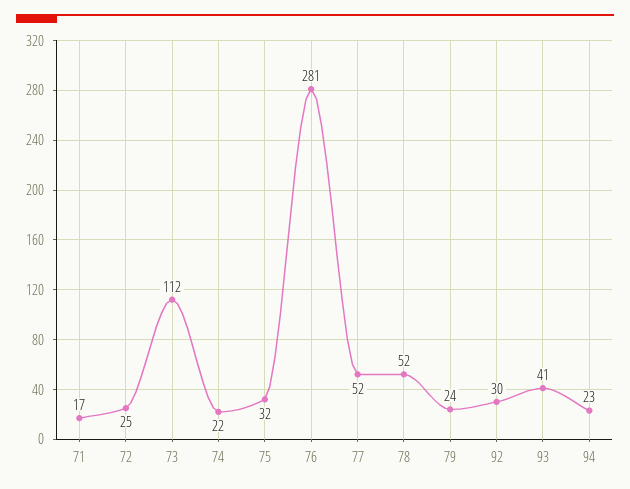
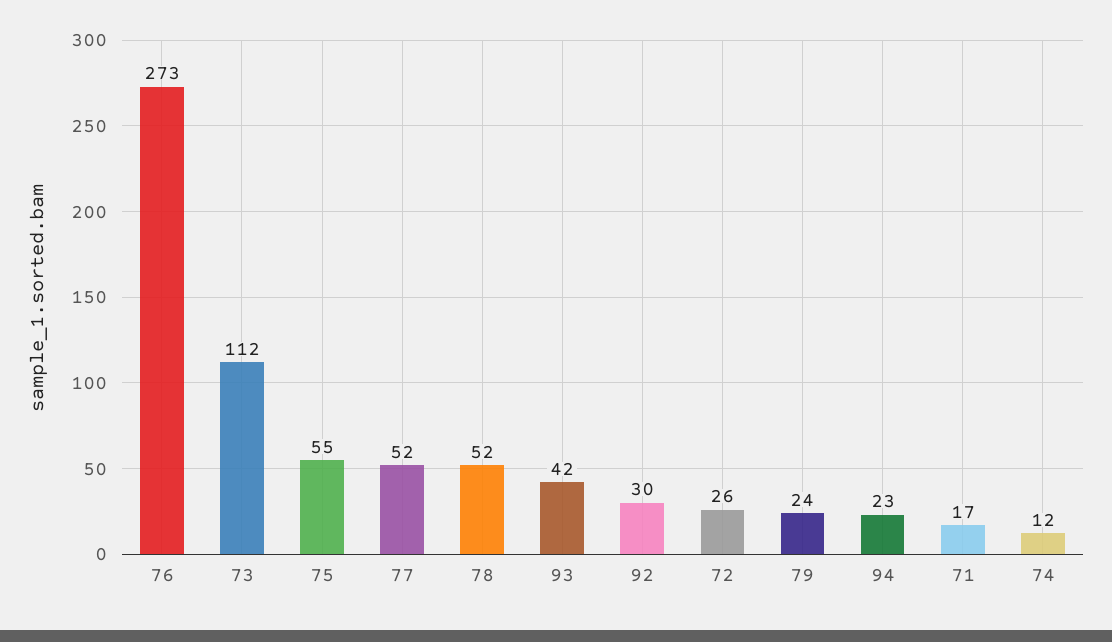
  {
    "71": 17,
-   "72": 25,
+   "72": 26,
    "73": 112,
-   "74": 22,
+   "74": 12,
-   "75": 32,
+   "75": 55,
-   "76": 281,
+   "76": 273,
    "77": 52,
    "78": 52,
    "79": 24,
    "92": 30,
-   "93": 41,
+   "93": 42,
    "94": 23
  }

